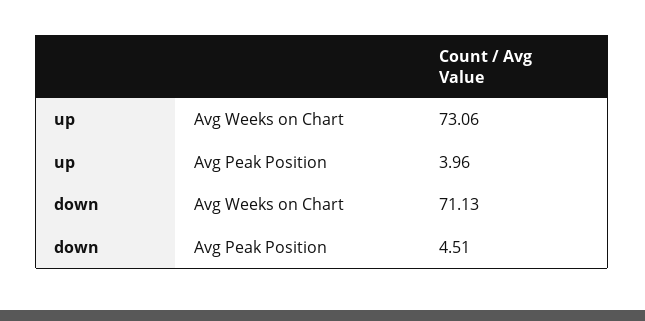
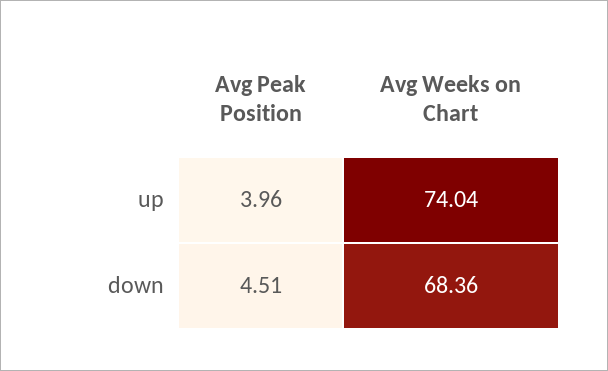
  {
    "up": {
-     "Avg Weeks on Chart": 73.06,
+     "Avg Weeks on Chart": 74.04,
      "Avg Peak Position": 3.96
    },
    "down": {
-     "Avg Weeks on Chart": 71.13,
+     "Avg Weeks on Chart": 68.36,
      "Avg Peak Position": 4.51
    }
  }

